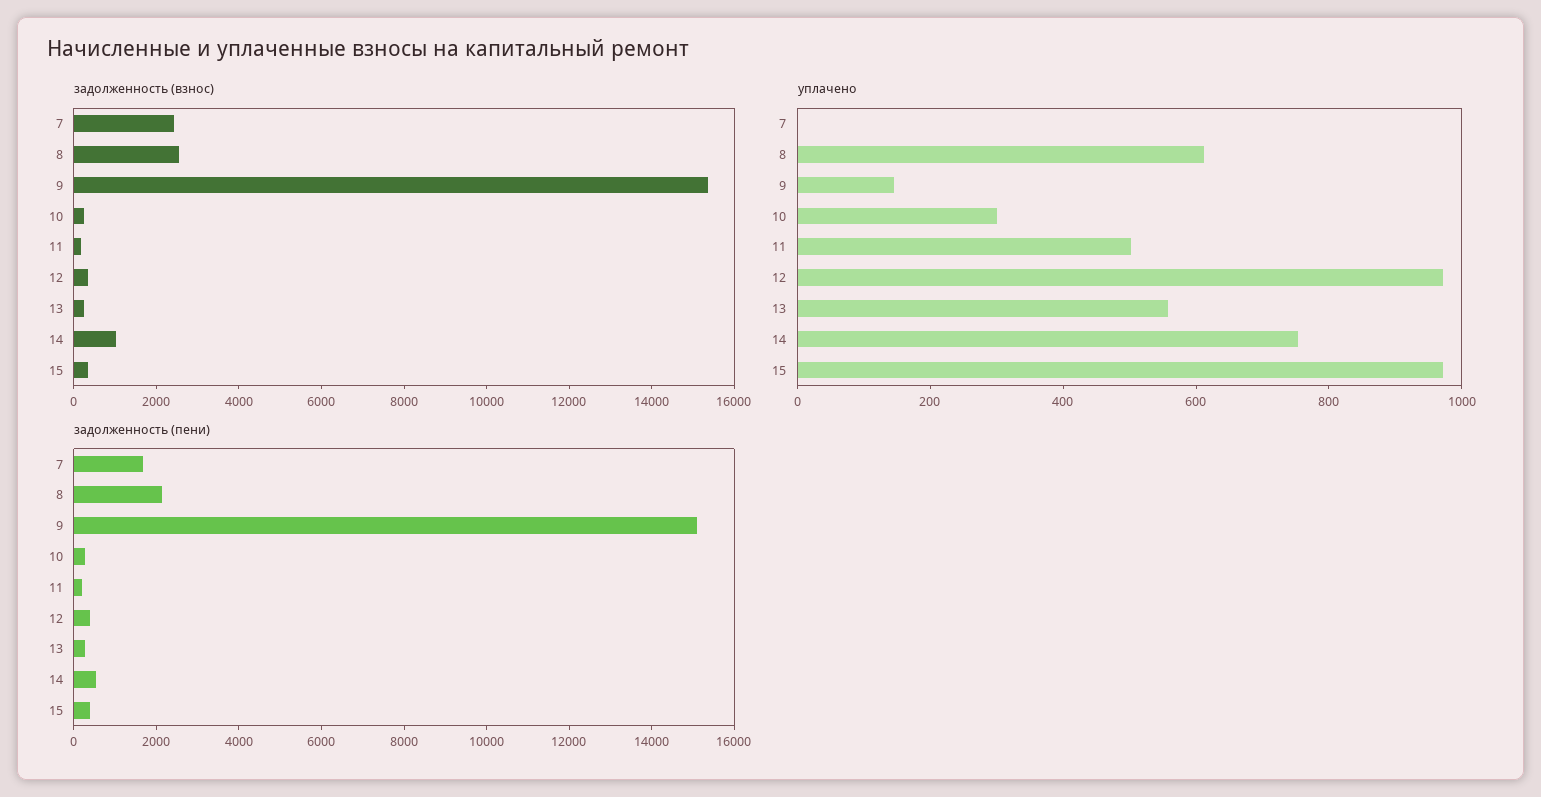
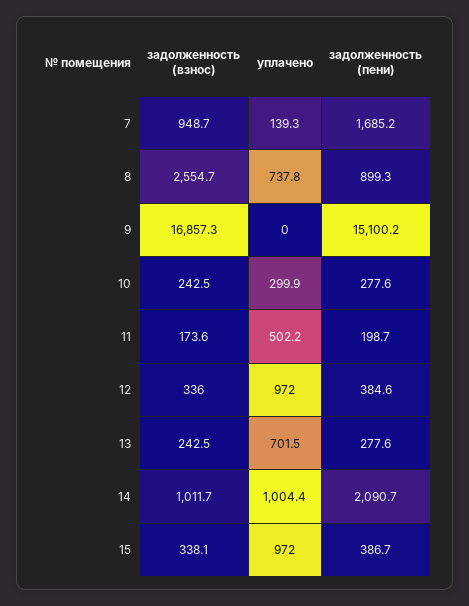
  {
    "задолженность (взнос)": {
-     "7": 2500,
+     "7": 948.7,
      "8": 2554.7,
-     "9": 15500,
+     "9": 16857.3,
      "10": 242.5,
      "11": 173.6,
      "12": 336,
      "13": 242.5,
      "14": 1011.7,
      "15": 338.1
    },
    "уплачено": {
-     "7": 0,
+     "7": 139.3,
-     "8": 600,
+     "8": 737.8,
-     "9": 150,
+     "9": 0,
      "10": 299.9,
      "11": 502.2,
      "12": 972,
-     "13": 550,
+     "13": 701.5,
-     "14": 750,
+     "14": 1004.4,
      "15": 972
    },
    "задолженность (пени)": {
      "7": 1685.2,
-     "8": 2000,
+     "8": 899.3,
      "9": 15100.2,
      "10": 277.6,
      "11": 198.7,
      "12": 384.6,
      "13": 277.6,
-     "14": 500,
+     "14": 2090.7,
      "15": 386.7
    }
  }

